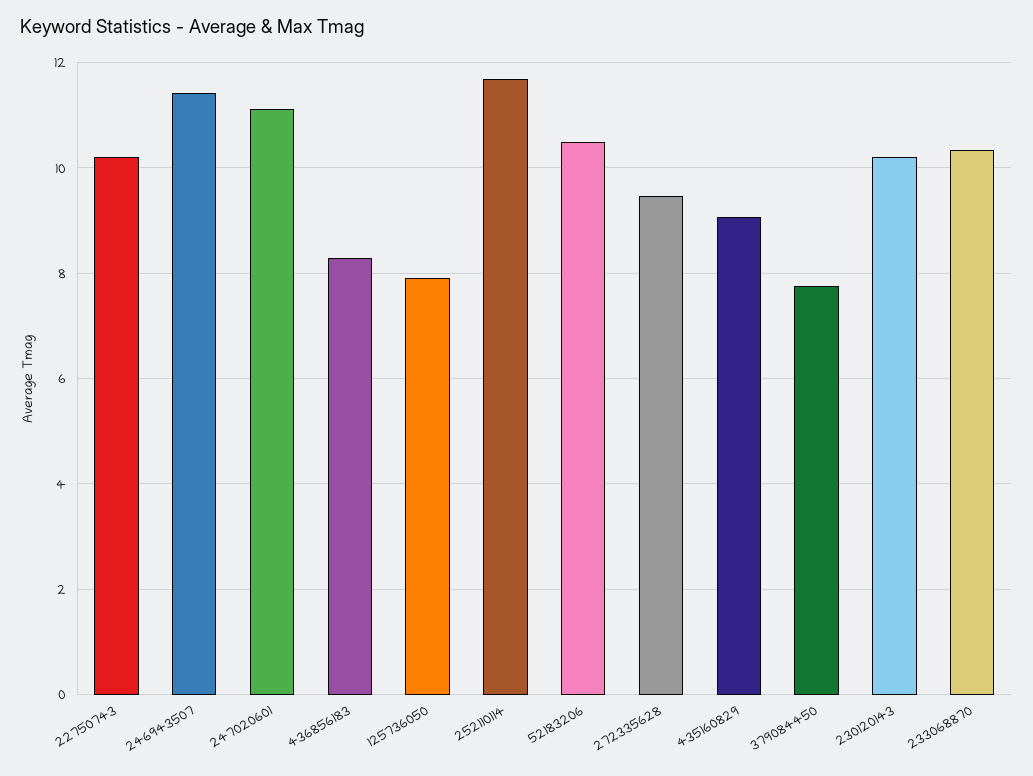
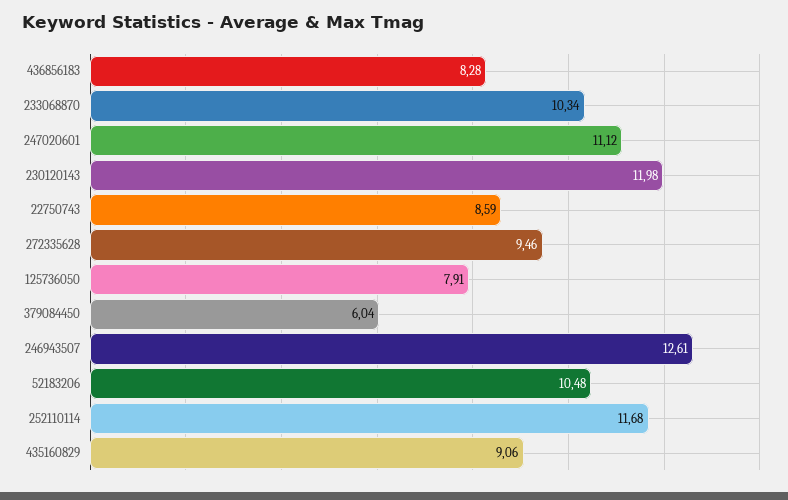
  {
-   "22750743": 10.2,
+   "22750743": 8.59,
-   "246943507": 11.4,
+   "246943507": 12.61,
    "247020601": 11.12,
    "436856183": 8.28,
    "125736050": 7.91,
    "252110114": 11.68,
    "52183206": 10.48,
    "272335628": 9.46,
    "435160829": 9.06,
-   "379084450": 7.8,
+   "379084450": 6.04,
-   "230120143": 10.2,
+   "230120143": 11.98,
    "233068870": 10.34
  }

